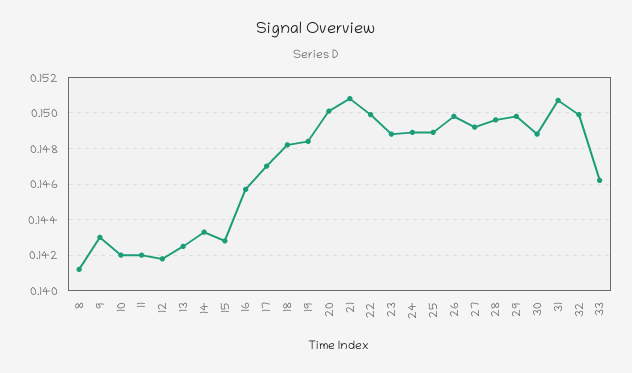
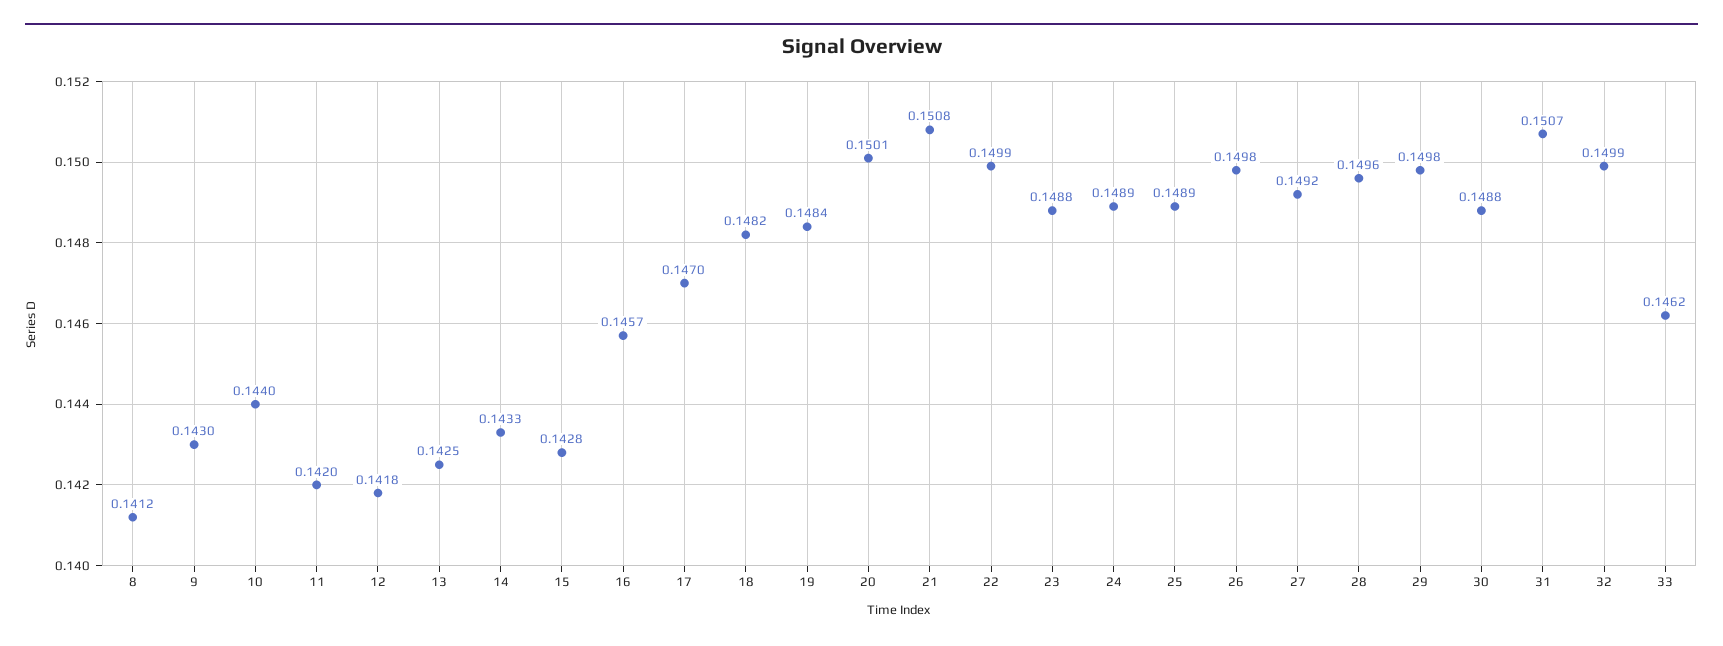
  {
    "8": 0.1412,
    "9": 0.143,
-   "10": 0.142,
+   "10": 0.144,
    "11": 0.142,
    "12": 0.1418,
    "13": 0.1425,
    "14": 0.1433,
    "15": 0.1428,
    "16": 0.1457,
    "17": 0.147,
    "18": 0.1482,
    "19": 0.1484,
    "20": 0.1501,
    "21": 0.1508,
    "22": 0.1499,
    "23": 0.1488,
    "24": 0.1489,
    "25": 0.1489,
    "26": 0.1498,
    "27": 0.1492,
    "28": 0.1496,
    "29": 0.1498,
    "30": 0.1488,
    "31": 0.1507,
    "32": 0.1499,
    "33": 0.1462
  }

